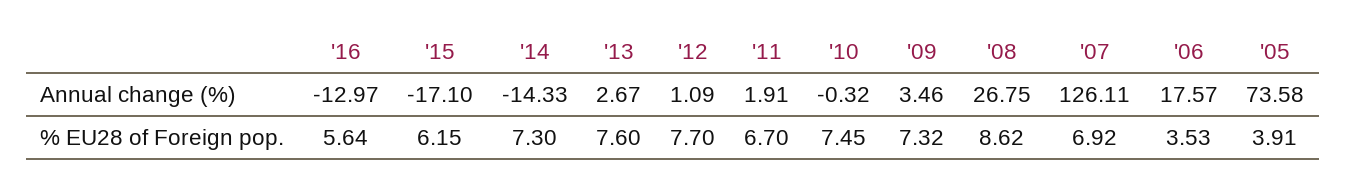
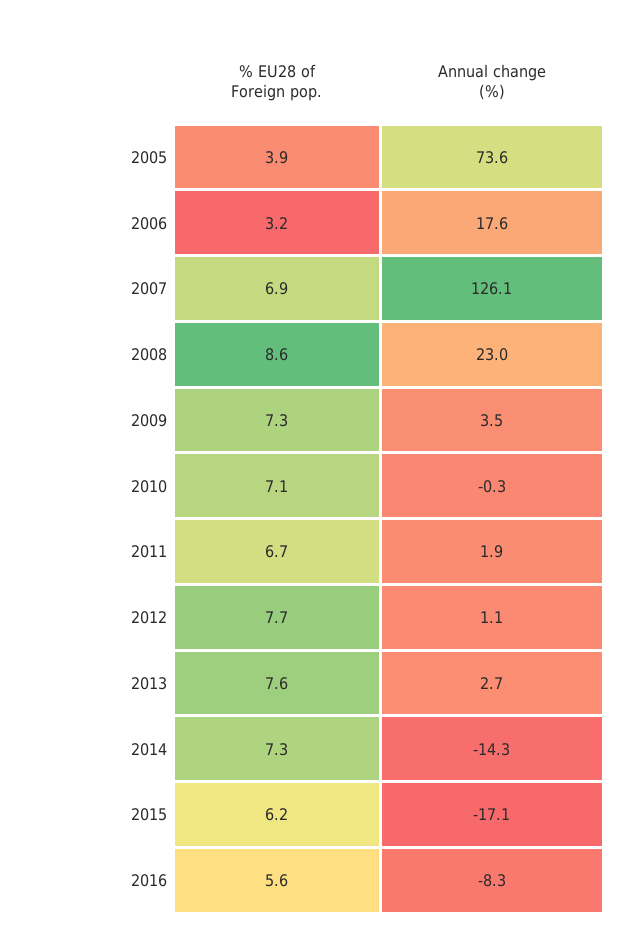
  {
    "'16": {
-     "Annual change (%)": -12.97,
+     "Annual change (%)": -8.3,
      "% EU28 of Foreign pop.": 5.64
    },
    "'15": {
      "Annual change (%)": -17.1,
      "% EU28 of Foreign pop.": 6.15
    },
    "'14": {
      "Annual change (%)": -14.33,
      "% EU28 of Foreign pop.": 7.3
    },
    "'13": {
      "Annual change (%)": 2.67,
      "% EU28 of Foreign pop.": 7.6
    },
    "'12": {
      "Annual change (%)": 1.09,
      "% EU28 of Foreign pop.": 7.7
    },
    "'11": {
      "Annual change (%)": 1.91,
      "% EU28 of Foreign pop.": 6.7
    },
    "'10": {
      "Annual change (%)": -0.32,
-     "% EU28 of Foreign pop.": 7.45
+     "% EU28 of Foreign pop.": 7.1
    },
    "'09": {
      "Annual change (%)": 3.46,
      "% EU28 of Foreign pop.": 7.32
    },
    "'08": {
-     "Annual change (%)": 26.75,
+     "Annual change (%)": 23,
      "% EU28 of Foreign pop.": 8.62
    },
    "'07": {
      "Annual change (%)": 126.11,
      "% EU28 of Foreign pop.": 6.92
    },
    "'06": {
      "Annual change (%)": 17.57,
-     "% EU28 of Foreign pop.": 3.53
+     "% EU28 of Foreign pop.": 3.2
    },
    "'05": {
      "Annual change (%)": 73.58,
      "% EU28 of Foreign pop.": 3.91
    }
  }

